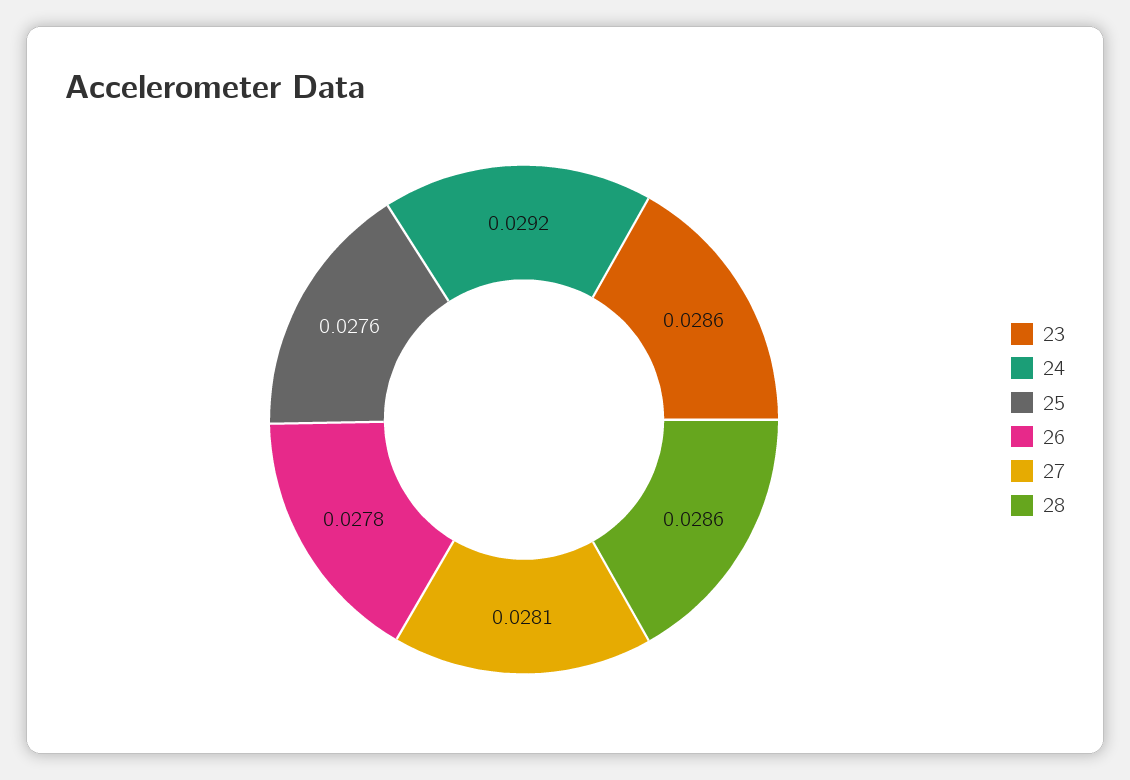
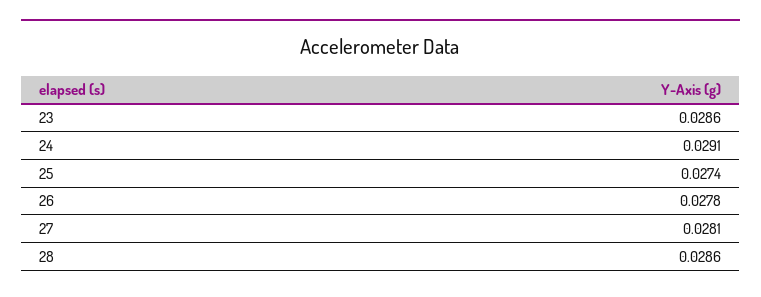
  {
    "23": 0.0286,
-   "24": 0.0292,
+   "24": 0.0291,
-   "25": 0.0276,
+   "25": 0.0274,
    "26": 0.0278,
    "27": 0.0281,
    "28": 0.0286
  }

